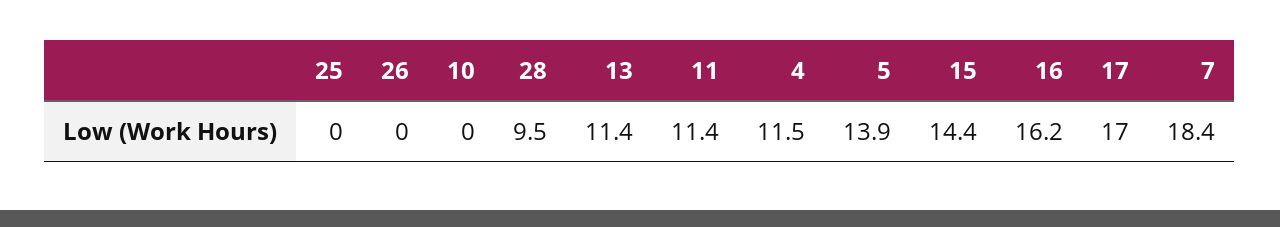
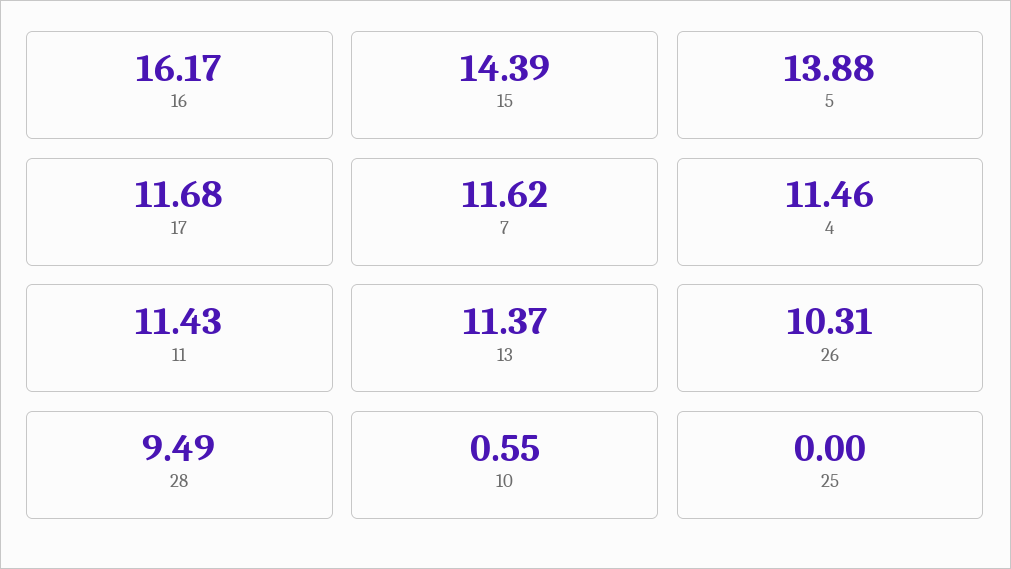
  {
    "25": 0,
-   "26": 0,
+   "26": 10.31,
-   "10": 0,
+   "10": 0.55,
    "28": 9.49,
    "13": 11.37,
    "11": 11.43,
    "4": 11.46,
    "5": 13.88,
    "15": 14.39,
    "16": 16.17,
-   "17": 17,
+   "17": 11.68,
-   "7": 18.4
+   "7": 11.62
  }

